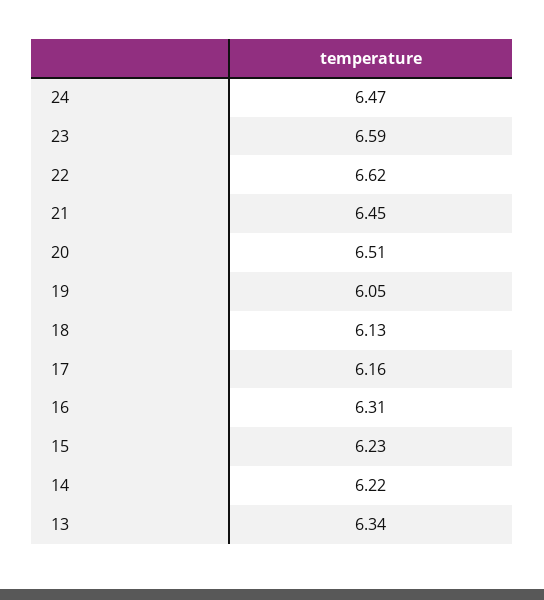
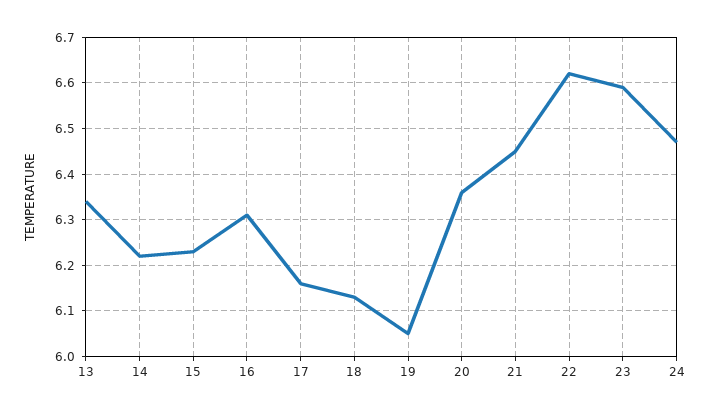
  {
    "24": 6.47,
    "23": 6.59,
    "22": 6.62,
    "21": 6.45,
-   "20": 6.51,
+   "20": 6.35,
    "19": 6.05,
    "18": 6.13,
    "17": 6.16,
    "16": 6.31,
    "15": 6.23,
    "14": 6.22,
    "13": 6.34
  }

